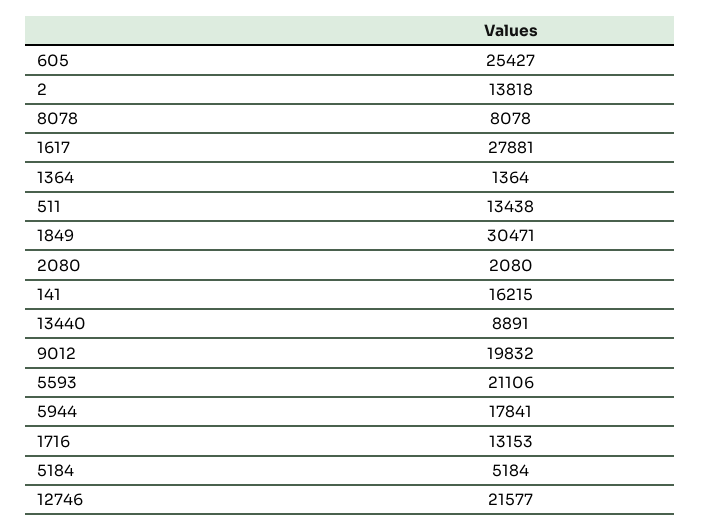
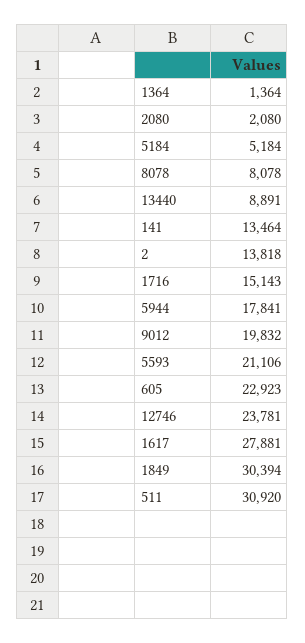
  {
-   "605": 25427,
+   "605": 22923,
    "2": 13818,
    "8078": 8078,
    "1617": 27881,
    "1364": 1364,
-   "511": 13438,
+   "511": 30920,
-   "1849": 30471,
+   "1849": 30394,
    "2080": 2080,
-   "141": 16215,
+   "141": 13464,
    "13440": 8891,
    "9012": 19832,
    "5593": 21106,
    "5944": 17841,
-   "1716": 13153,
+   "1716": 15143,
    "5184": 5184,
-   "12746": 21577
+   "12746": 23781
  }

